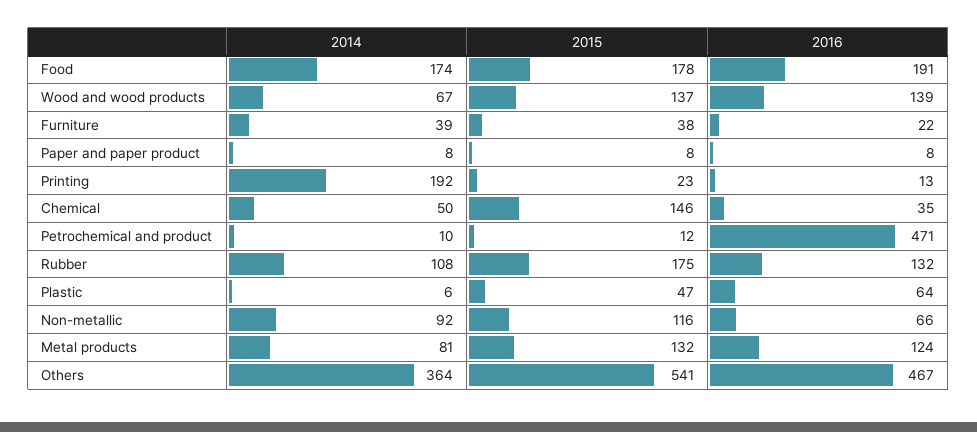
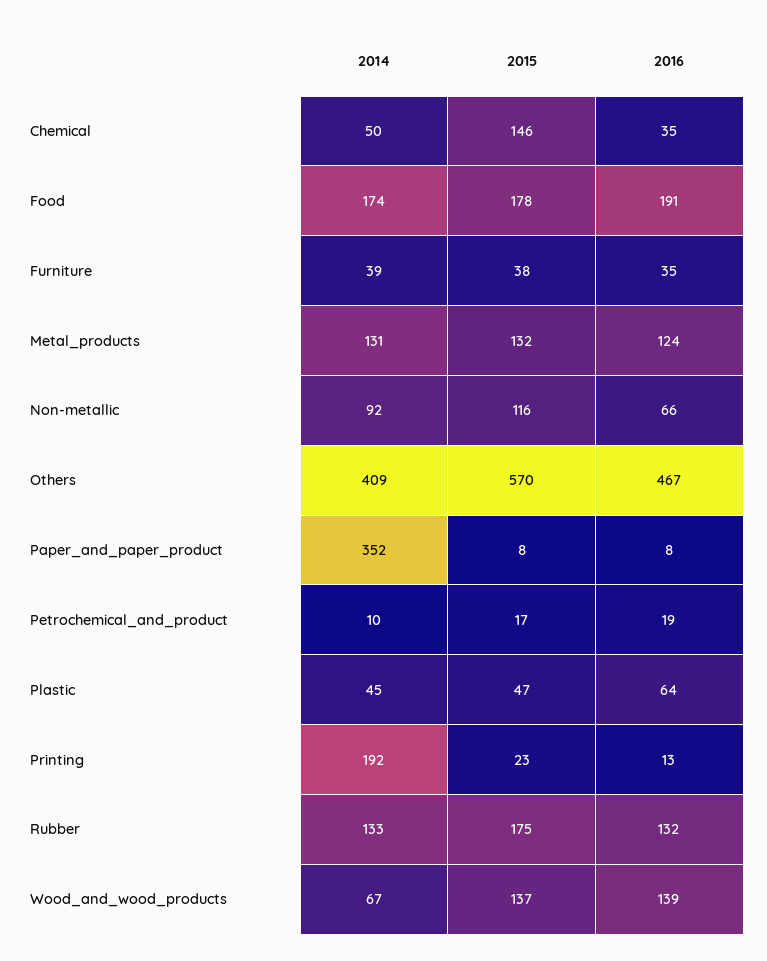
  {
    "2014": {
      "Food": 174,
      "Wood and wood products": 67,
      "Furniture": 39,
-     "Paper and paper product": 8,
+     "Paper and paper product": 352,
      "Printing": 192,
      "Chemical": 50,
      "Petrochemical and product": 10,
-     "Rubber": 108,
+     "Rubber": 133,
-     "Plastic": 6,
+     "Plastic": 45,
      "Non-metallic": 92,
-     "Metal products": 81,
+     "Metal products": 131,
-     "Others": 364
+     "Others": 409
    },
    "2015": {
      "Food": 178,
      "Wood and wood products": 137,
      "Furniture": 38,
      "Paper and paper product": 8,
      "Printing": 23,
      "Chemical": 146,
-     "Petrochemical and product": 12,
+     "Petrochemical and product": 17,
      "Rubber": 175,
      "Plastic": 47,
      "Non-metallic": 116,
      "Metal products": 132,
-     "Others": 541
+     "Others": 570
    },
    "2016": {
      "Food": 191,
      "Wood and wood products": 139,
-     "Furniture": 22,
+     "Furniture": 35,
      "Paper and paper product": 8,
      "Printing": 13,
      "Chemical": 35,
-     "Petrochemical and product": 471,
+     "Petrochemical and product": 19,
      "Rubber": 132,
      "Plastic": 64,
      "Non-metallic": 66,
      "Metal products": 124,
      "Others": 467
    }
  }

